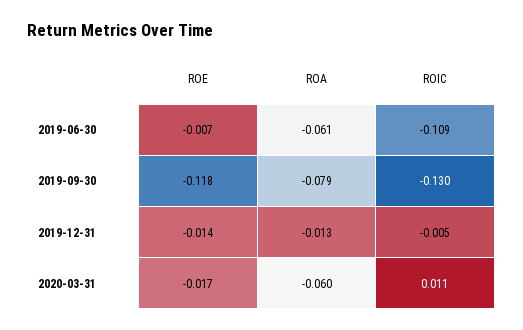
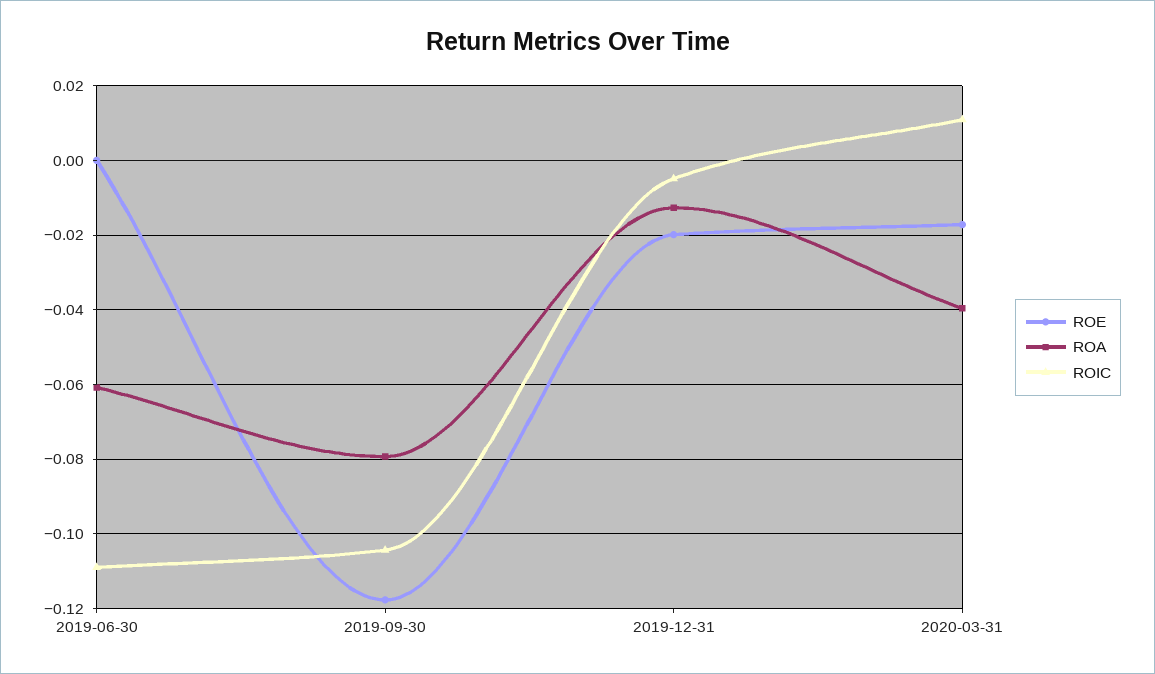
  {
    "ROE": {
-     "2019-06-30": -0.007,
+     "2019-06-30": 0,
      "2019-09-30": -0.118,
-     "2019-12-31": -0.014,
+     "2019-12-31": -0.02,
      "2020-03-31": -0.017
    },
    "ROA": {
      "2019-06-30": -0.061,
      "2019-09-30": -0.079,
      "2019-12-31": -0.013,
-     "2020-03-31": -0.06
+     "2020-03-31": -0.04
    },
    "ROIC": {
      "2019-06-30": -0.109,
-     "2019-09-30": -0.13,
+     "2019-09-30": -0.104,
      "2019-12-31": -0.005,
      "2020-03-31": 0.011
    }
  }

